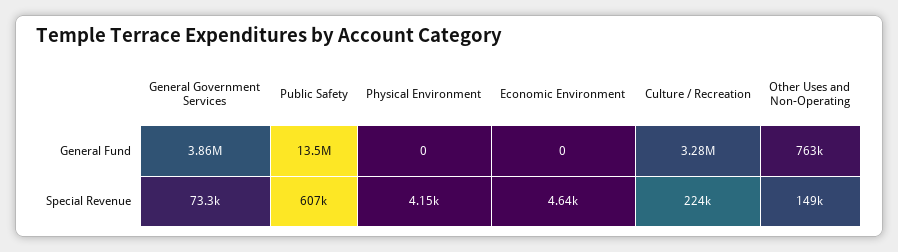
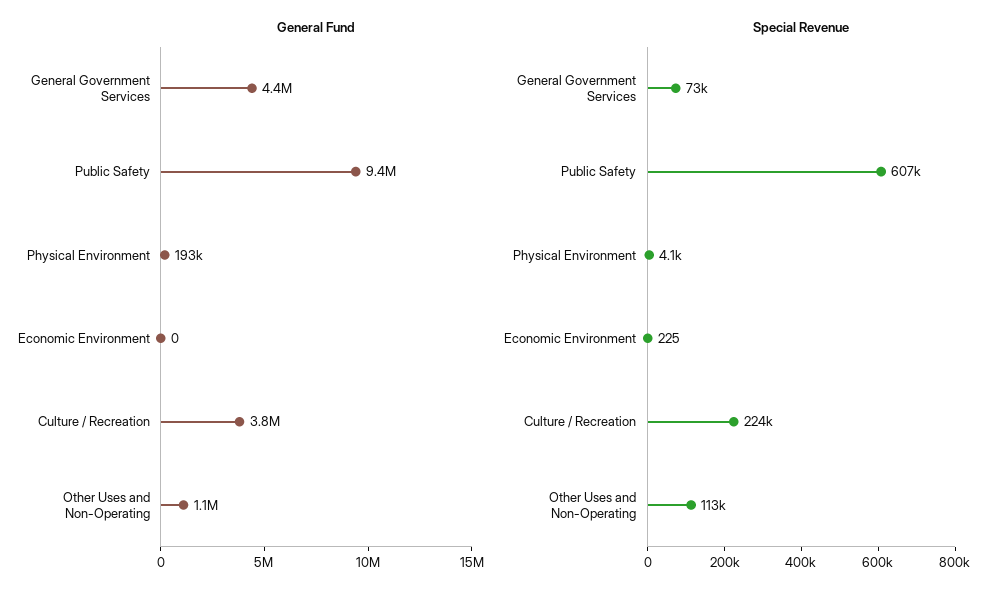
  {
    "General Fund": {
-     "General Government Services": 3860000,
+     "General Government Services": 4400000,
-     "Public Safety": 13500000,
+     "Public Safety": 9400000,
-     "Physical Environment": 0,
+     "Physical Environment": 193000,
      "Economic Environment": 0,
-     "Culture / Recreation": 3280000,
+     "Culture / Recreation": 3800000,
-     "Other Uses and Non-Operating": 763000
+     "Other Uses and Non-Operating": 1100000
    },
    "Special Revenue": {
      "General Government Services": 73300,
      "Public Safety": 607000,
      "Physical Environment": 4150,
-     "Economic Environment": 4640,
+     "Economic Environment": 225,
      "Culture / Recreation": 224000,
-     "Other Uses and Non-Operating": 149000
+     "Other Uses and Non-Operating": 113000
    }
  }

